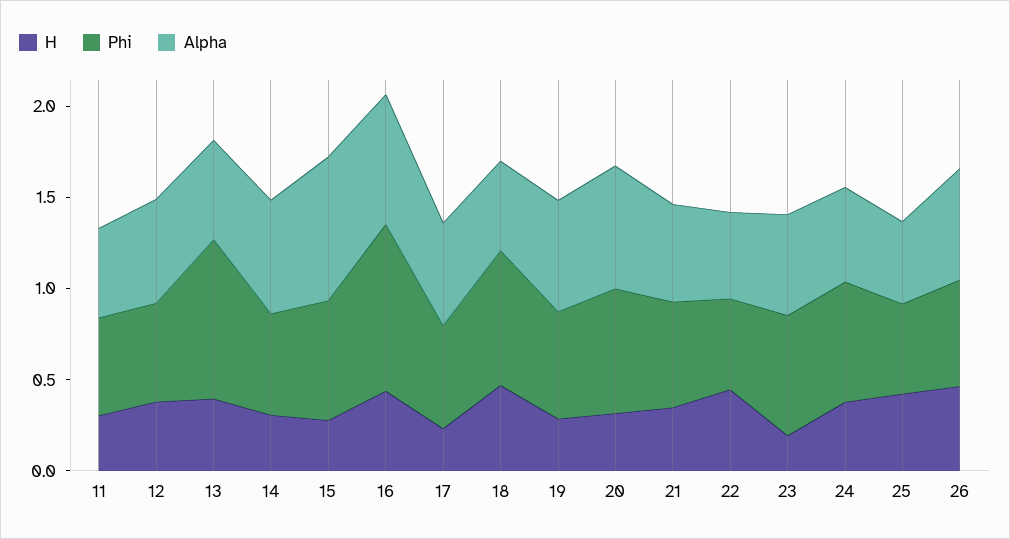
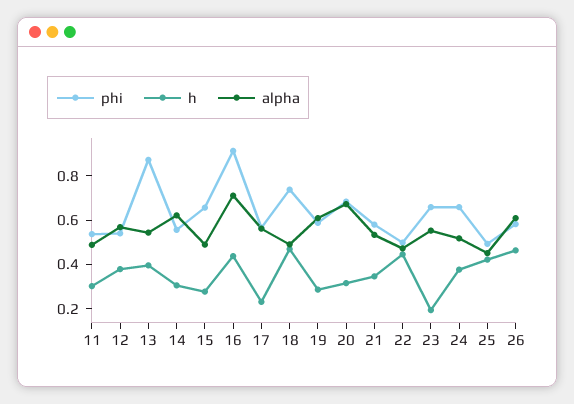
  {
    "H": {
      "11": 0.3,
      "12": 0.4,
      "13": 0.4,
      "14": 0.3,
      "15": 0.3,
      "16": 0.45,
      "17": 0.25,
      "18": 0.45,
      "19": 0.3,
      "20": 0.3,
      "21": 0.35,
      "22": 0.45,
      "23": 0.2,
      "24": 0.4,
      "25": 0.4,
      "26": 0.45
    },
    "Phi": {
      "11": 0.55,
      "12": 0.55,
      "13": 0.85,
      "14": 0.55,
      "15": 0.65,
      "16": 0.9,
      "17": 0.55,
      "18": 0.75,
      "19": 0.6,
      "20": 0.7,
      "21": 0.6,
      "22": 0.5,
      "23": 0.65,
      "24": 0.65,
      "25": 0.5,
      "26": 0.6
    },
    "Alpha": {
      "11": 0.5,
      "12": 0.55,
      "13": 0.55,
      "14": 0.6,
-     "15": 0.8,
+     "15": 0.5,
      "16": 0.7,
      "17": 0.55,
      "18": 0.5,
      "19": 0.6,
      "20": 0.65,
      "21": 0.55,
      "22": 0.45,
      "23": 0.55,
      "24": 0.5,
      "25": 0.45,
      "26": 0.6
    }
  }

